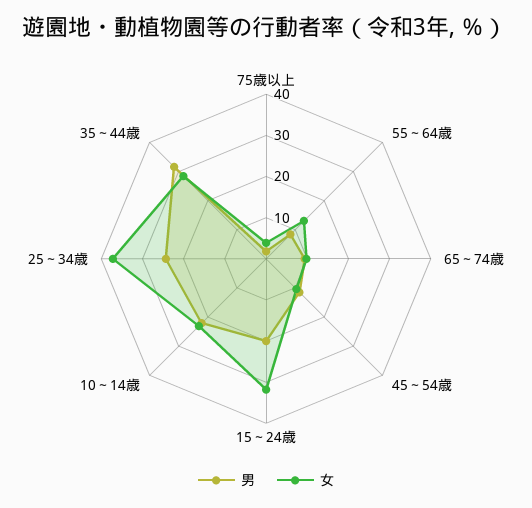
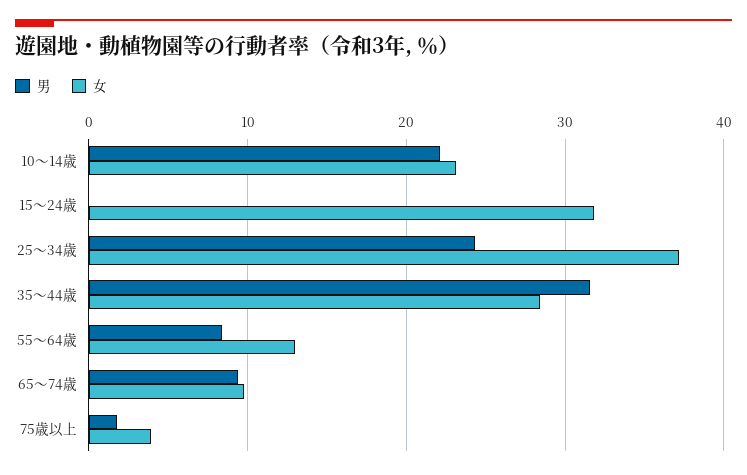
  {
    "男": {
      "75歳以上": 2,
      "55～64歳": 8,
      "65～74歳": 9,
-     "45～54歳": 12,
-     "15～24歳": 20,
+     "15～24歳": 0,
      "10～14歳": 22,
      "25～34歳": 24,
      "35～44歳": 32
    },
    "女": {
      "75歳以上": 4,
      "55～64歳": 13,
      "65～74歳": 10,
-     "45～54歳": 10,
      "15～24歳": 32,
      "10～14歳": 23,
      "25～34歳": 37,
      "35～44歳": 28
    }
  }

